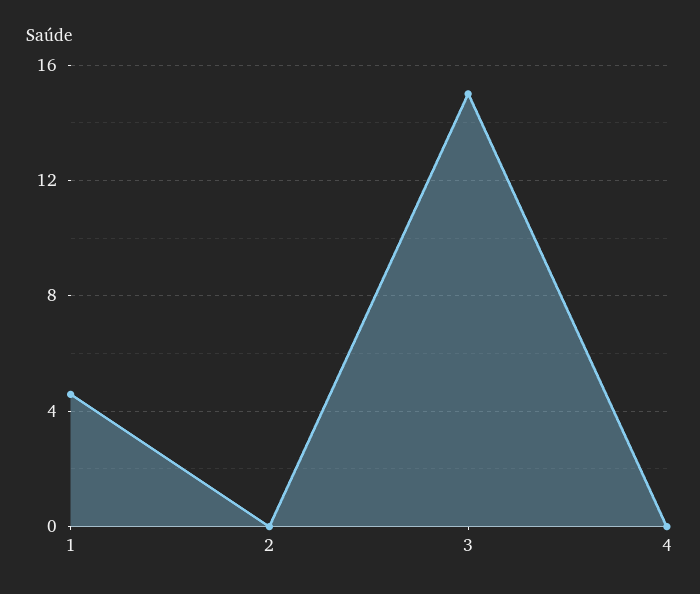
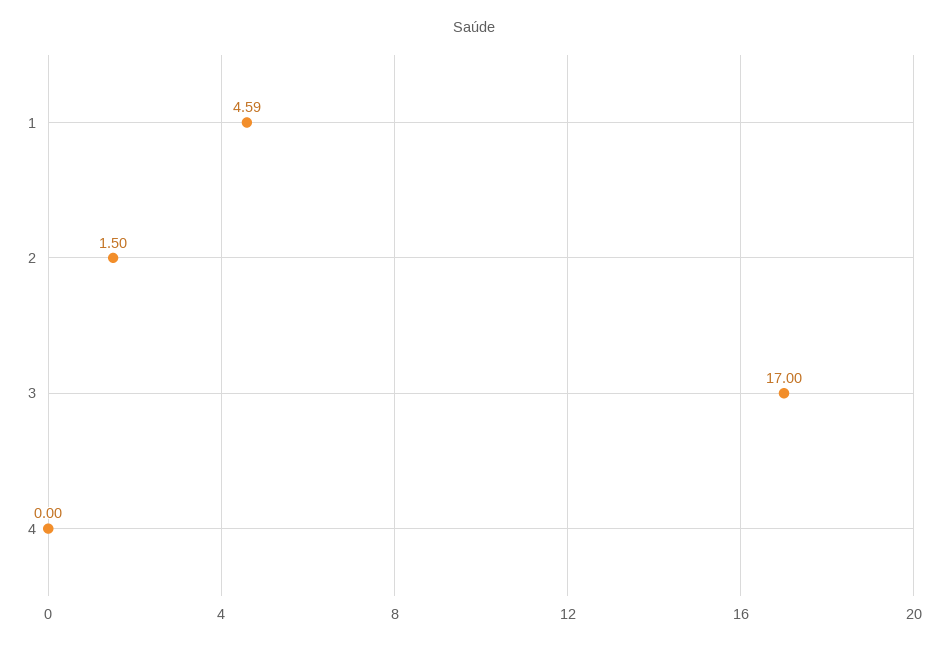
  {
    "1": 4.59,
-   "2": 0,
+   "2": 1.5,
-   "3": 15,
+   "3": 17,
    "4": 0
  }

